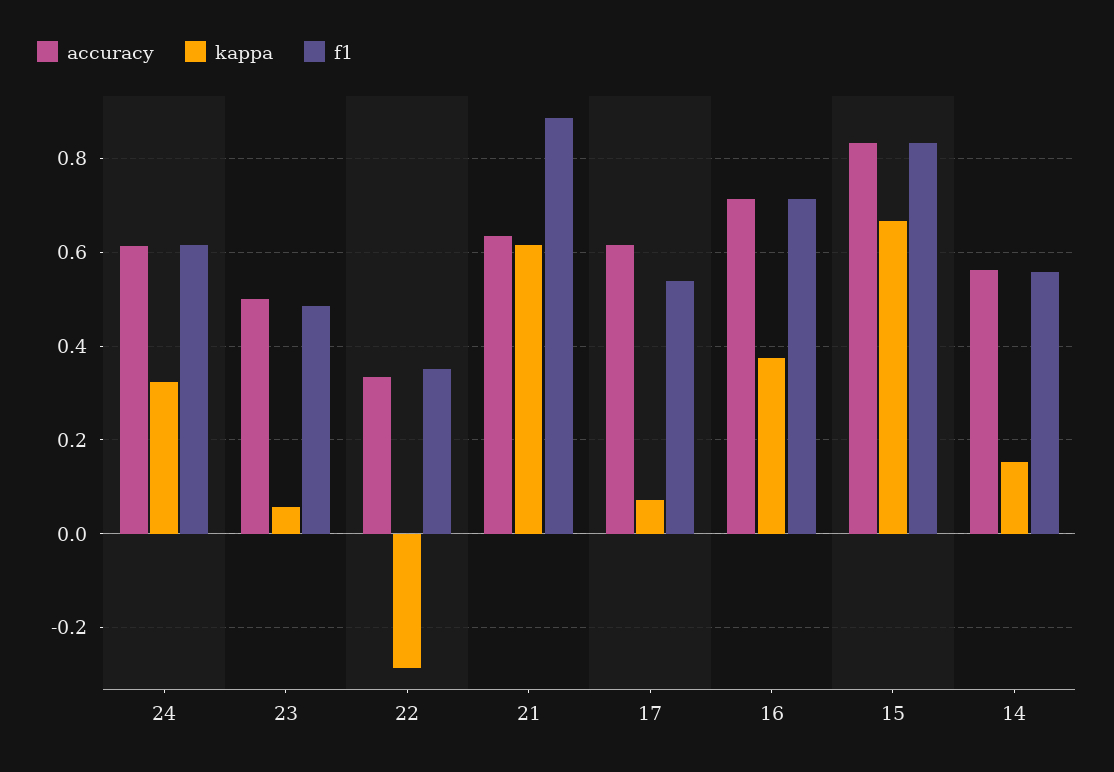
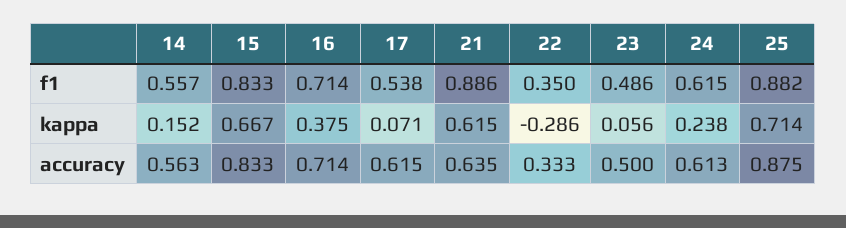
  {
    "accuracy": {
      "24": 0.613,
      "23": 0.5,
      "22": 0.333,
      "21": 0.635,
      "17": 0.615,
      "16": 0.714,
      "15": 0.833,
-     "14": 0.563
+     "14": 0.563,
+     "25": 0.875
    },
    "kappa": {
-     "24": 0.32,
+     "24": 0.238,
      "23": 0.056,
      "22": -0.286,
      "21": 0.615,
      "17": 0.071,
      "16": 0.375,
      "15": 0.667,
-     "14": 0.152
+     "14": 0.152,
+     "25": 0.714
    },
    "f1": {
      "24": 0.615,
      "23": 0.486,
      "22": 0.35,
      "21": 0.886,
      "17": 0.538,
      "16": 0.714,
      "15": 0.833,
-     "14": 0.557
+     "14": 0.557,
+     "25": 0.882
    }
  }

